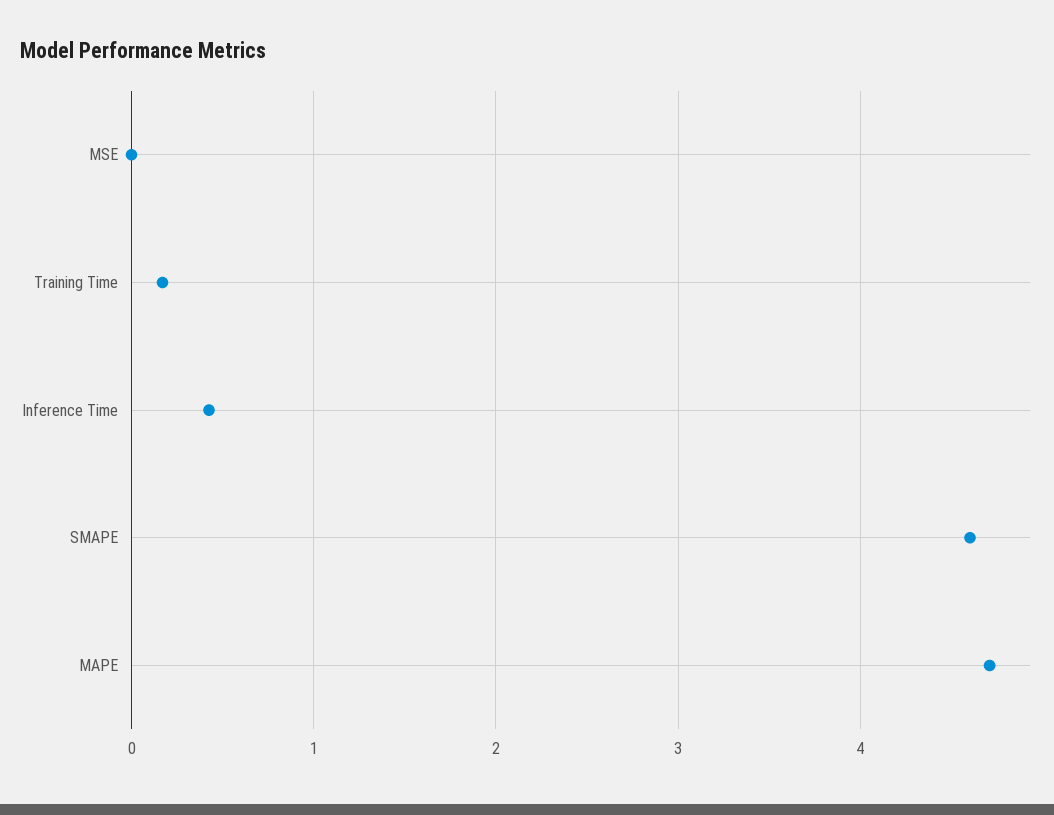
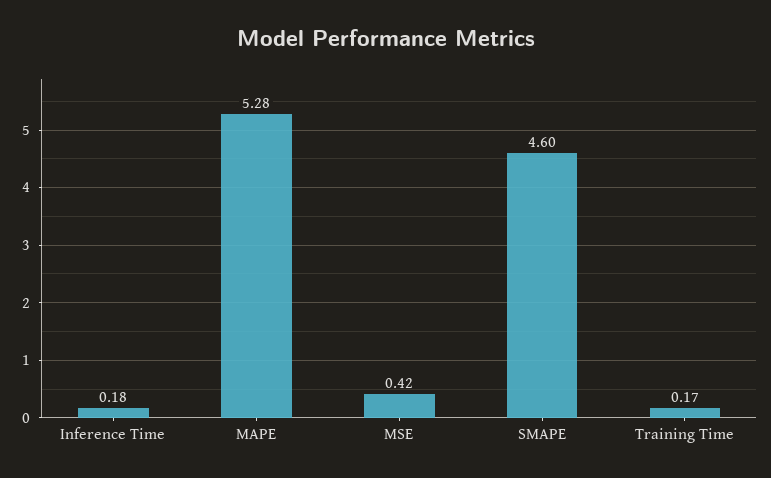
  {
-   "MSE": 0,
+   "MSE": 0.42,
    "Training Time": 0.17,
-   "Inference Time": 0.4,
+   "Inference Time": 0.18,
    "SMAPE": 4.6,
-   "MAPE": 4.7
+   "MAPE": 5.28
  }

